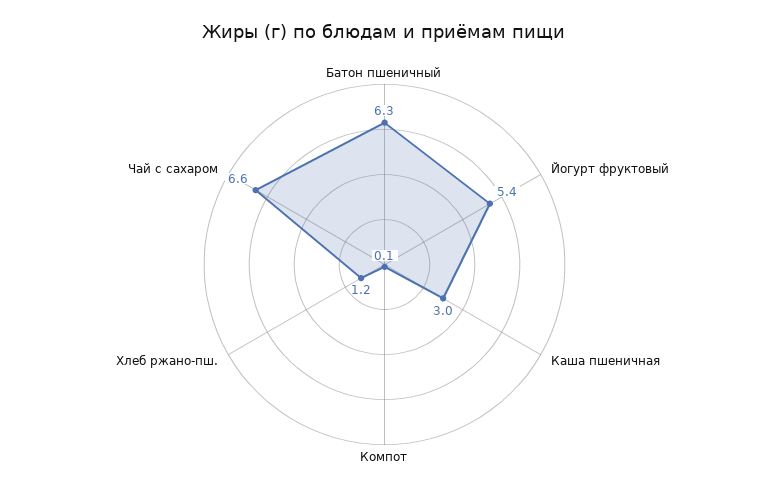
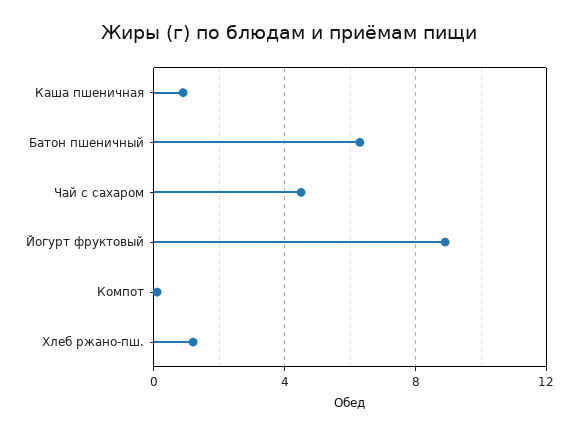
  {
    "Батон пшеничный": 6.3,
-   "Йогурт фруктовый": 5.4,
+   "Йогурт фруктовый": 9,
-   "Каша пшеничная": 3,
+   "Каша пшеничная": 1,
    "Компот": 0.1,
    "Хлеб ржано-пш.": 1.2,
-   "Чай с сахаром": 6.6
+   "Чай с сахаром": 4.5
  }

